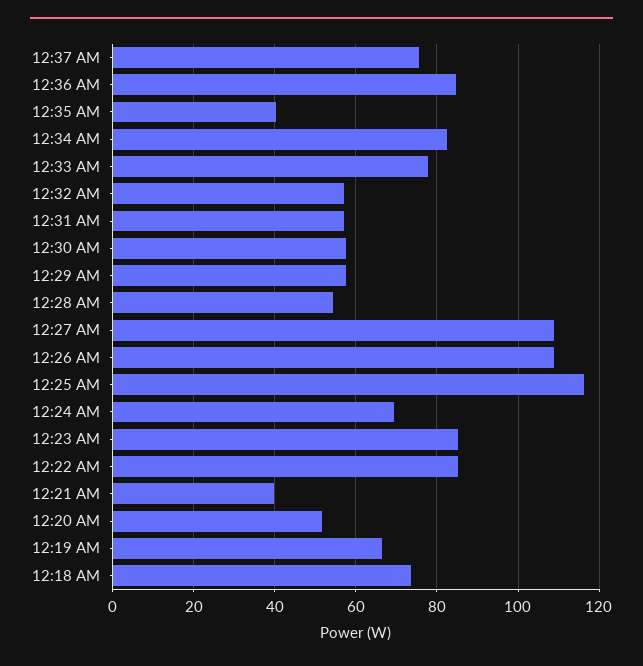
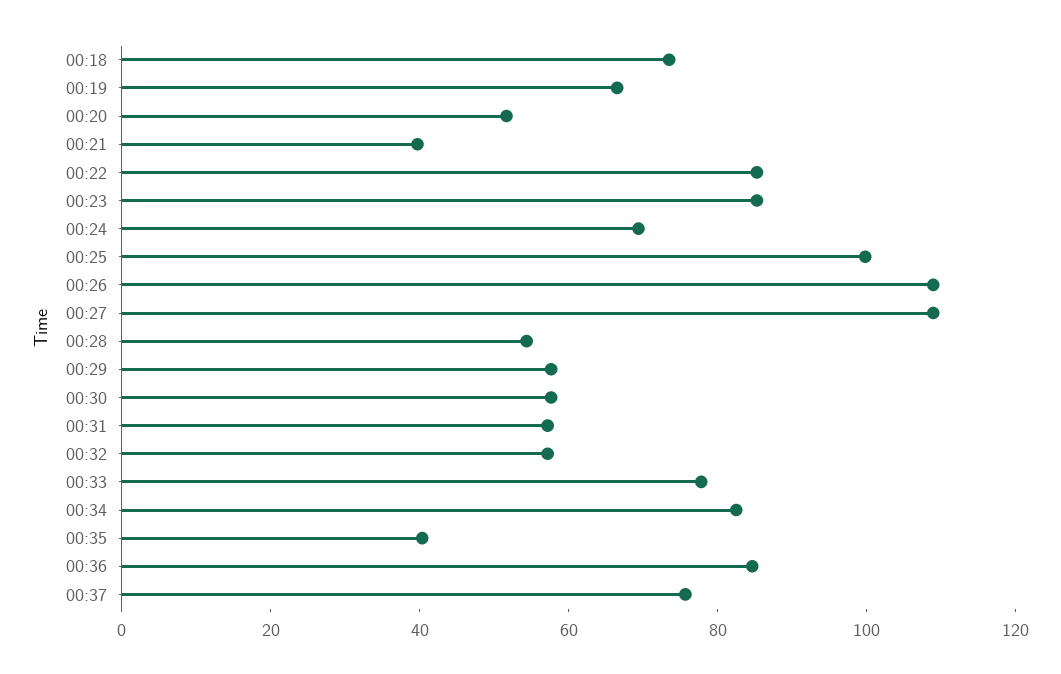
  {
    "12:37 AM": 76,
    "12:36 AM": 84,
    "12:35 AM": 40,
    "12:34 AM": 82,
    "12:33 AM": 78,
    "12:32 AM": 58,
    "12:31 AM": 58,
    "12:30 AM": 58,
    "12:29 AM": 58,
    "12:28 AM": 54,
    "12:27 AM": 108,
    "12:26 AM": 108,
-   "12:25 AM": 116,
+   "12:25 AM": 100,
    "12:24 AM": 70,
    "12:23 AM": 86,
    "12:22 AM": 86,
    "12:21 AM": 40,
    "12:20 AM": 52,
    "12:19 AM": 66,
    "12:18 AM": 74
  }

